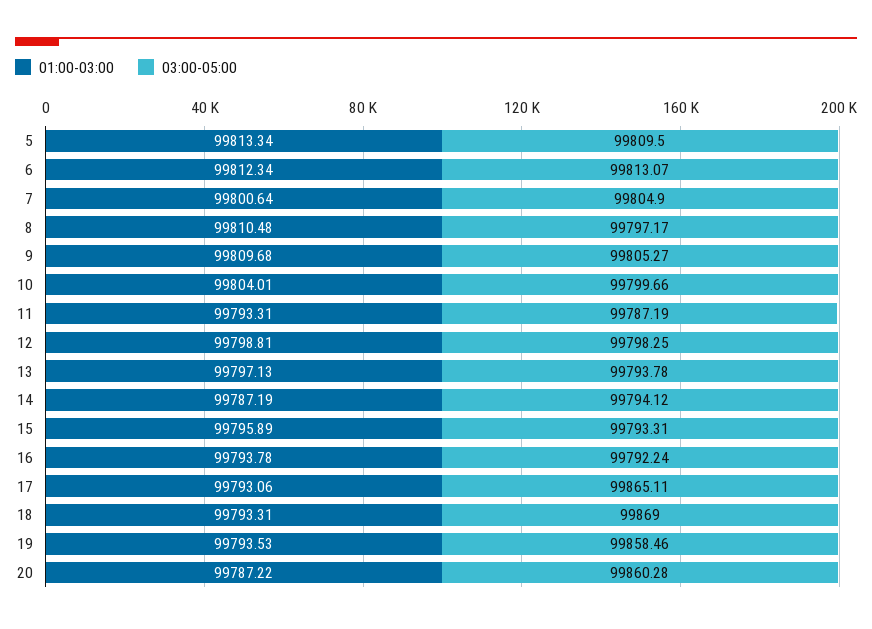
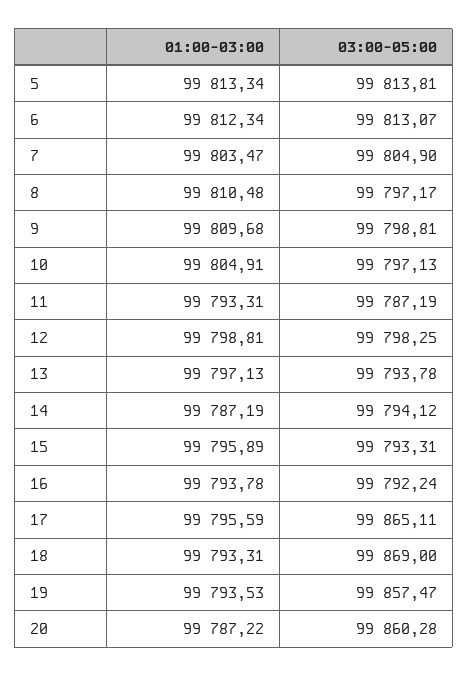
  {
    "01:00-03:00": {
      "5": 99813.34,
      "6": 99812.34,
-     "7": 99800.64,
+     "7": 99803.47,
      "8": 99810.48,
      "9": 99809.68,
-     "10": 99804.01,
+     "10": 99804.91,
      "11": 99793.31,
      "12": 99798.81,
      "13": 99797.13,
      "14": 99787.19,
      "15": 99795.89,
      "16": 99793.78,
-     "17": 99793.06,
+     "17": 99795.59,
      "18": 99793.31,
      "19": 99793.53,
      "20": 99787.22
    },
    "03:00-05:00": {
-     "5": 99809.5,
+     "5": 99813.81,
      "6": 99813.07,
      "7": 99804.9,
      "8": 99797.17,
-     "9": 99805.27,
+     "9": 99798.81,
-     "10": 99799.66,
+     "10": 99797.13,
      "11": 99787.19,
      "12": 99798.25,
      "13": 99793.78,
      "14": 99794.12,
      "15": 99793.31,
      "16": 99792.24,
      "17": 99865.11,
      "18": 99869,
-     "19": 99858.46,
+     "19": 99857.47,
      "20": 99860.28
    }
  }

